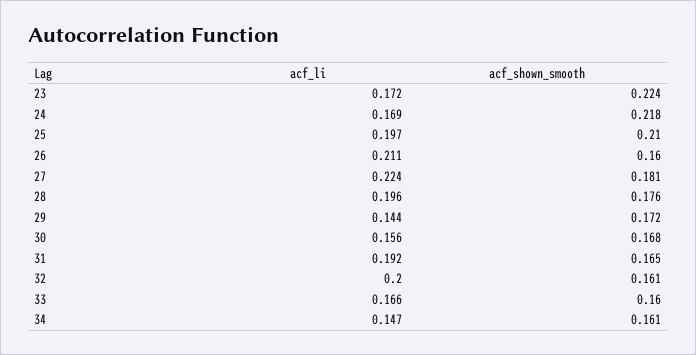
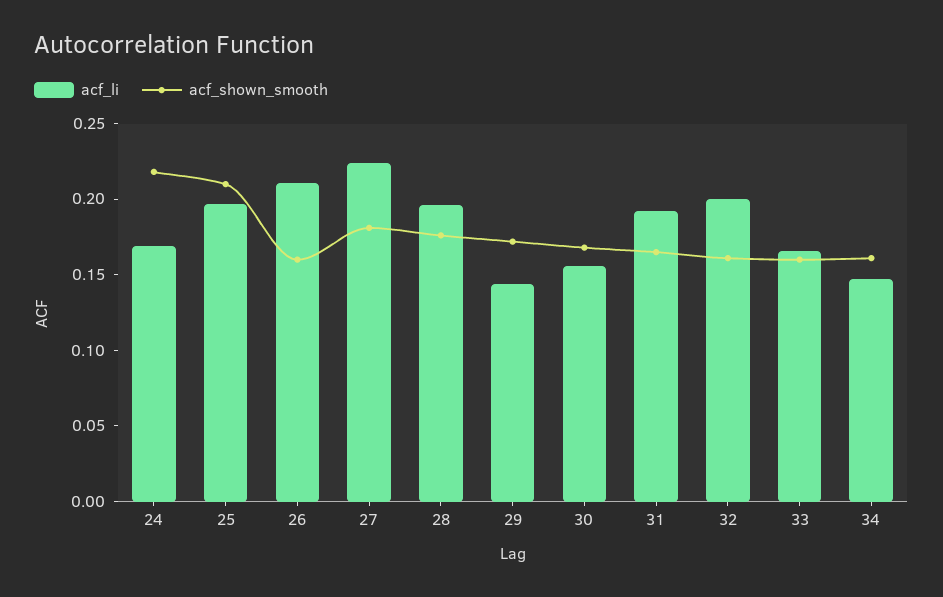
  {
    "acf_li": {
-     "23": 0.172,
      "24": 0.169,
      "25": 0.197,
      "26": 0.211,
      "27": 0.224,
      "28": 0.196,
      "29": 0.144,
      "30": 0.156,
      "31": 0.192,
      "32": 0.2,
      "33": 0.166,
      "34": 0.147
    },
    "acf_shown_smooth": {
-     "23": 0.224,
      "24": 0.218,
      "25": 0.21,
      "26": 0.16,
      "27": 0.181,
      "28": 0.176,
      "29": 0.172,
      "30": 0.168,
      "31": 0.165,
      "32": 0.161,
      "33": 0.16,
      "34": 0.161
    }
  }

